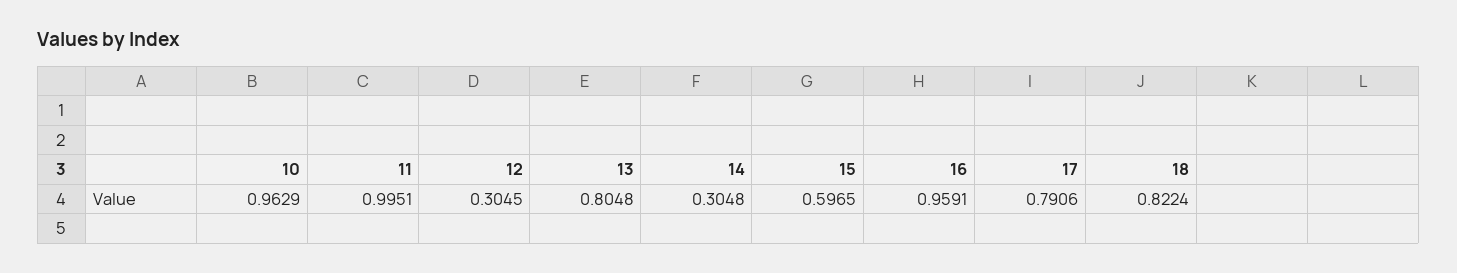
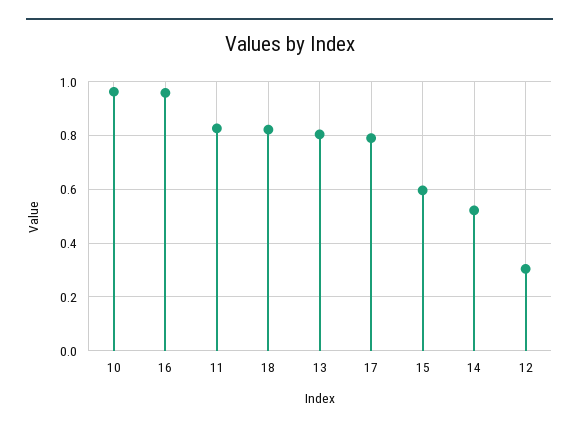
  {
    "10": 0.9629,
-   "11": 0.9951,
+   "11": 0.825,
    "12": 0.3045,
    "13": 0.8048,
-   "14": 0.3048,
+   "14": 0.525,
    "15": 0.5965,
    "16": 0.9591,
    "17": 0.7906,
    "18": 0.8224
  }

